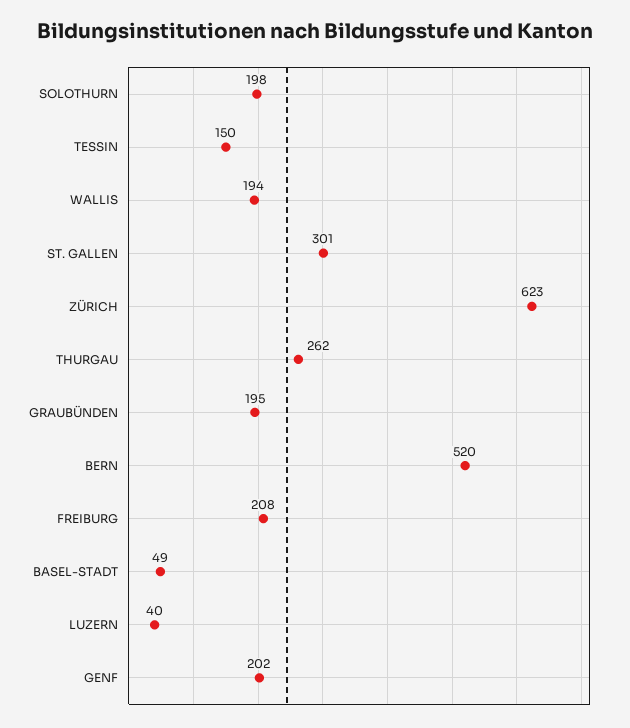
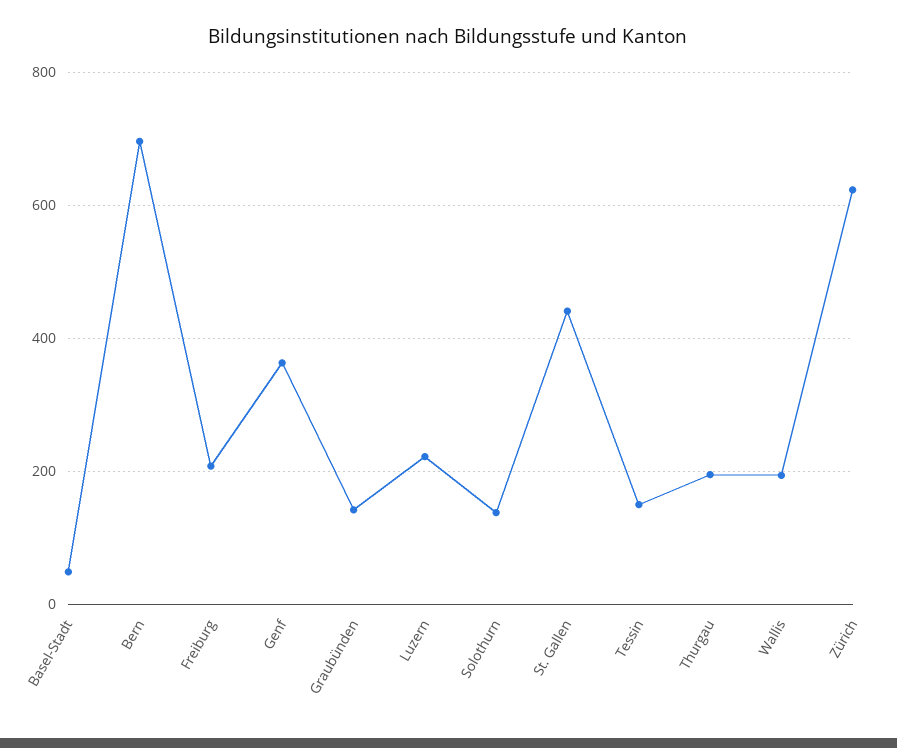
  {
-   "SOLOTHURN": 198,
+   "SOLOTHURN": 140,
    "TESSIN": 150,
    "WALLIS": 194,
-   "ST. GALLEN": 301,
+   "ST. GALLEN": 440,
    "ZÜRICH": 623,
-   "THURGAU": 262,
+   "THURGAU": 200,
-   "GRAUBÜNDEN": 195,
+   "GRAUBÜNDEN": 140,
-   "BERN": 520,
+   "BERN": 700,
    "FREIBURG": 208,
    "BASEL-STADT": 49,
-   "LUZERN": 40,
+   "LUZERN": 220,
-   "GENF": 202
+   "GENF": 360
  }

